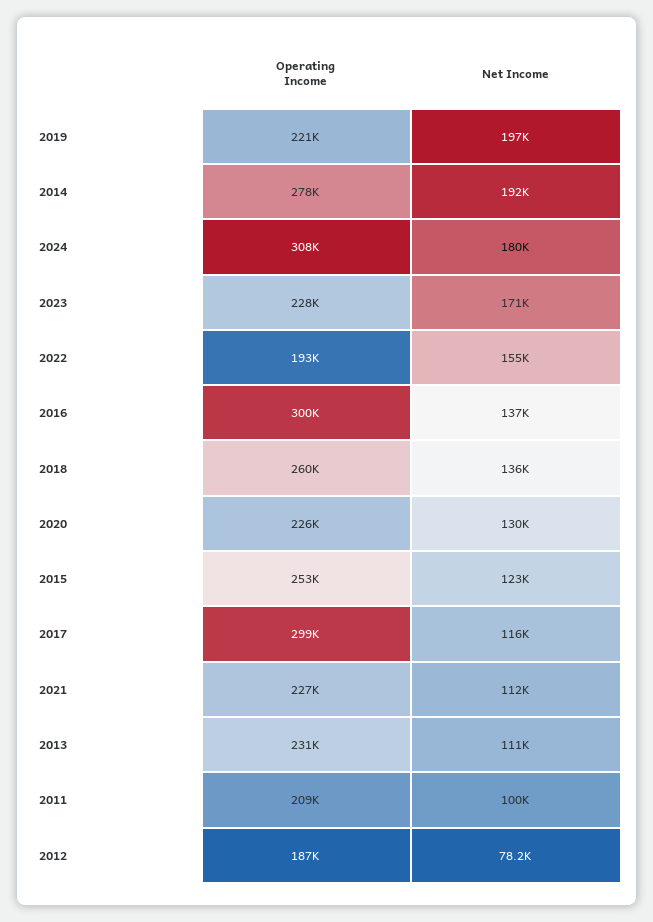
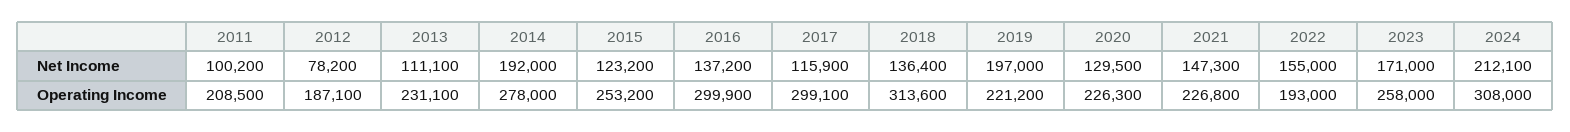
  {
    "Operating Income": {
      "2019": 221200,
      "2014": 278000,
      "2024": 308000,
-     "2023": 228000,
+     "2023": 258000,
      "2022": 193000,
      "2016": 299900,
-     "2018": 260000,
+     "2018": 313600,
      "2020": 226300,
      "2015": 253200,
      "2017": 299100,
      "2021": 226800,
      "2013": 231100,
      "2011": 208500,
      "2012": 187100
    },
    "Net Income": {
      "2019": 197000,
      "2014": 192000,
-     "2024": 180000,
+     "2024": 212100,
      "2023": 171000,
      "2022": 155000,
      "2016": 137200,
      "2018": 136400,
      "2020": 129500,
      "2015": 123200,
      "2017": 115900,
-     "2021": 112000,
+     "2021": 147300,
      "2013": 111100,
      "2011": 100200,
      "2012": 78200
    }
  }

